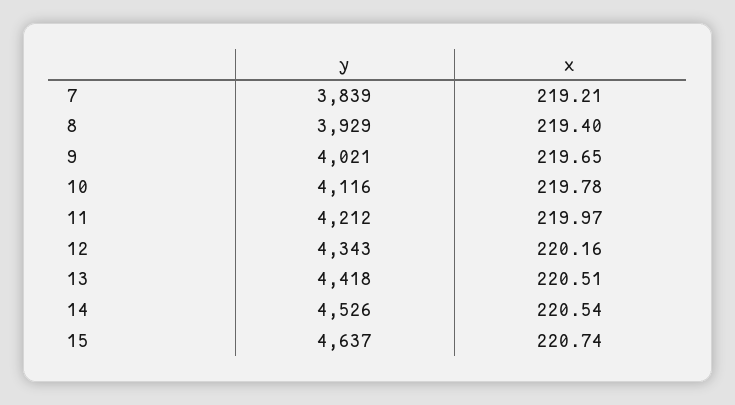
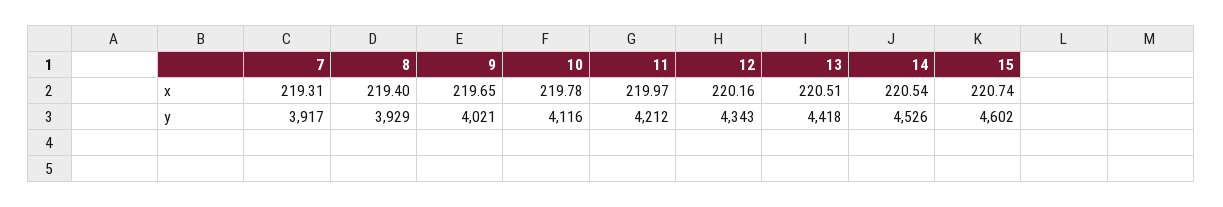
  {
    "y": {
-     "7": 3839,
+     "7": 3917,
      "8": 3929,
      "9": 4021,
      "10": 4116,
      "11": 4212,
      "12": 4343,
      "13": 4418,
      "14": 4526,
-     "15": 4637
+     "15": 4602
    },
    "x": {
-     "7": 219.21,
+     "7": 219.31,
      "8": 219.4,
      "9": 219.65,
      "10": 219.78,
      "11": 219.97,
      "12": 220.16,
      "13": 220.51,
      "14": 220.54,
      "15": 220.74
    }
  }

